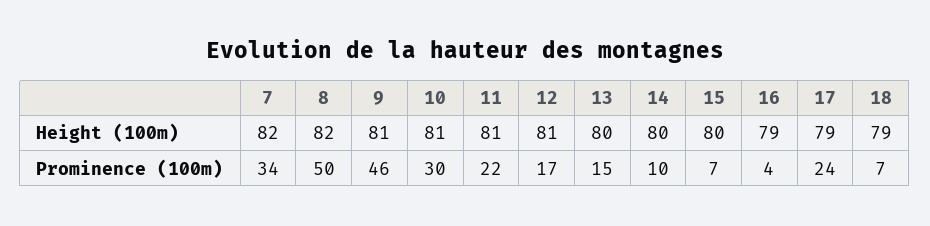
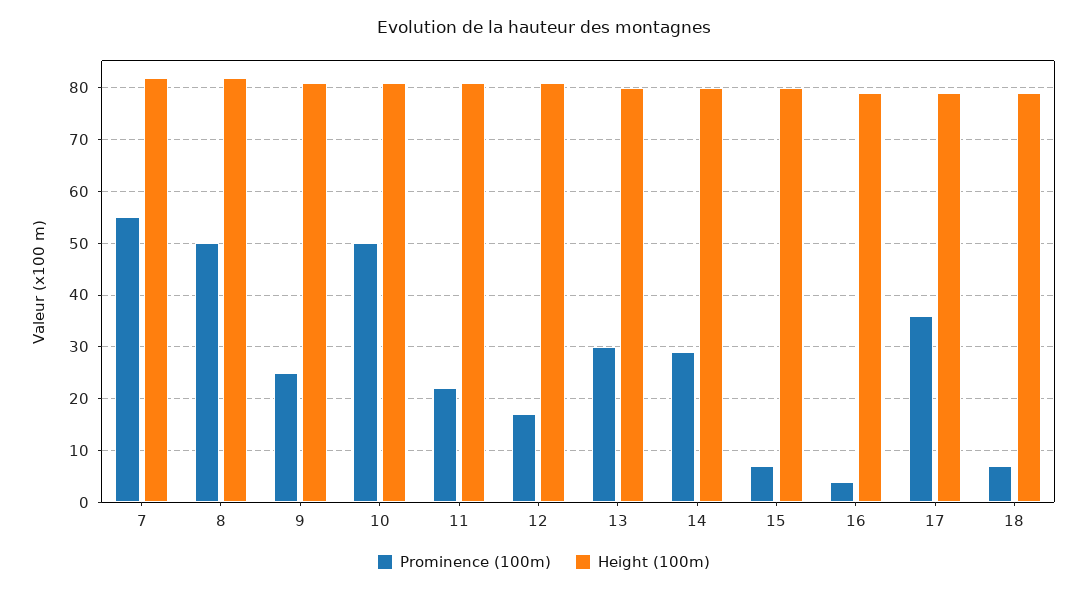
  {
    "Height (100m)": {
      "7": 82,
      "8": 82,
      "9": 81,
      "10": 81,
      "11": 81,
      "12": 81,
      "13": 80,
      "14": 80,
      "15": 80,
      "16": 79,
      "17": 79,
      "18": 79
    },
    "Prominence (100m)": {
-     "7": 34,
+     "7": 55,
      "8": 50,
-     "9": 46,
+     "9": 25,
-     "10": 30,
+     "10": 50,
      "11": 22,
      "12": 17,
-     "13": 15,
+     "13": 30,
-     "14": 10,
+     "14": 30,
      "15": 7,
      "16": 4,
-     "17": 24,
+     "17": 35,
      "18": 7
    }
  }

